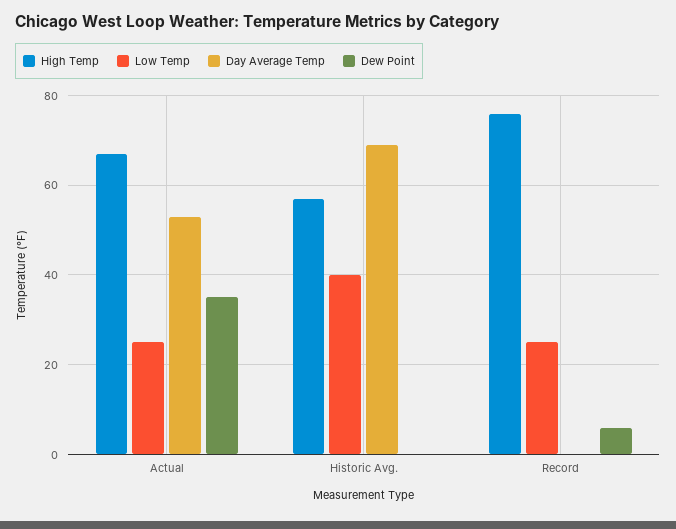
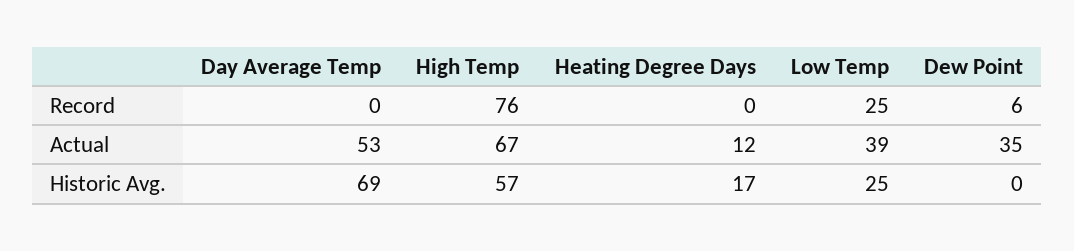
  {
    "High Temp": {
      "Actual": 67,
      "Historic Avg.": 57,
      "Record": 76
    },
    "Low Temp": {
-     "Actual": 25,
+     "Actual": 39,
-     "Historic Avg.": 40,
+     "Historic Avg.": 25,
      "Record": 25
    },
    "Day Average Temp": {
      "Actual": 53,
      "Historic Avg.": 69,
      "Record": 0
    },
    "Dew Point": {
      "Actual": 35,
      "Historic Avg.": 0,
      "Record": 6
-   }
+   },
+   "Heating Degree Days": {
+     "Record": 0,
+     "Actual": 12,
+     "Historic Avg.": 17
+   }
  }

